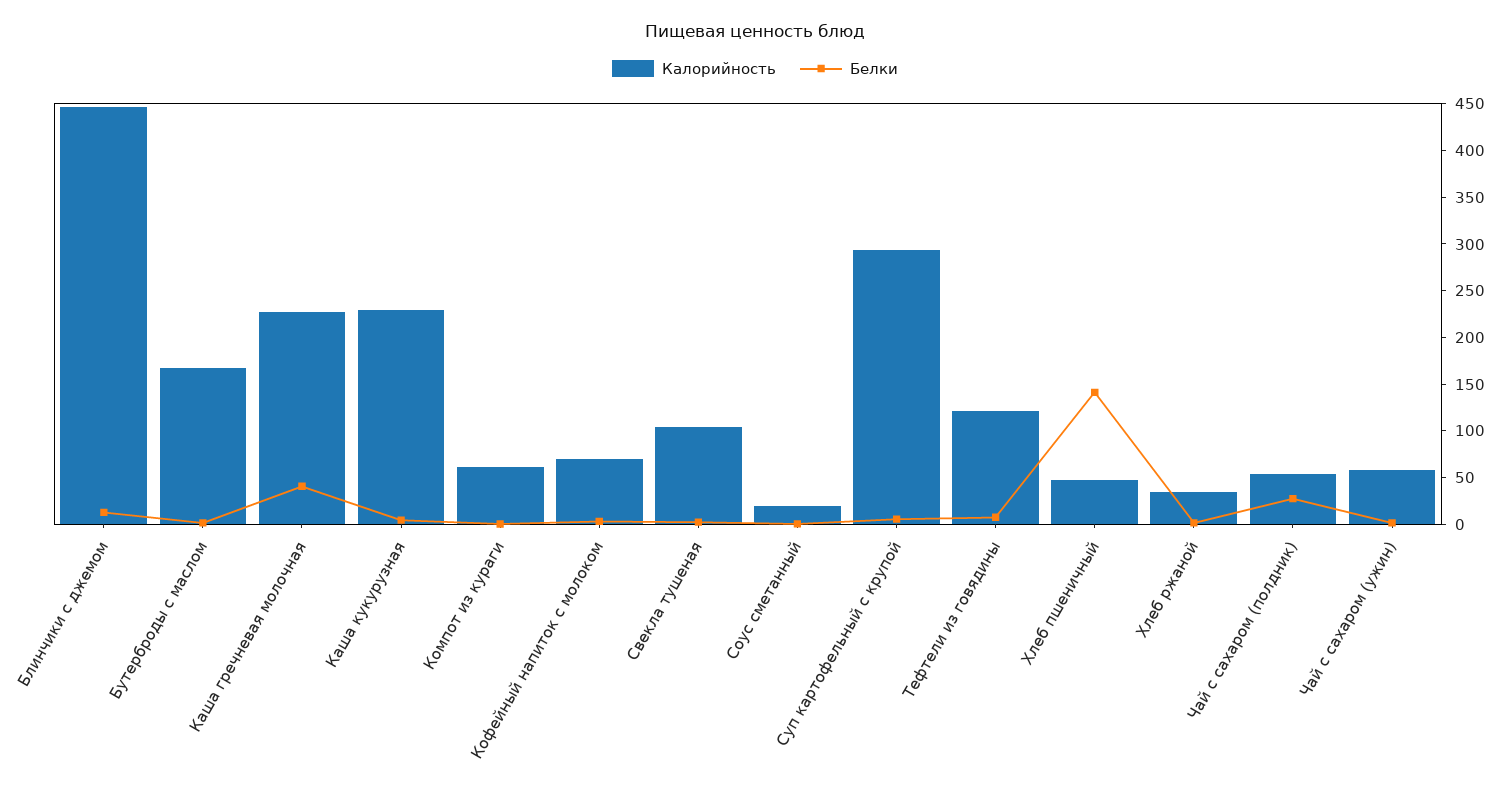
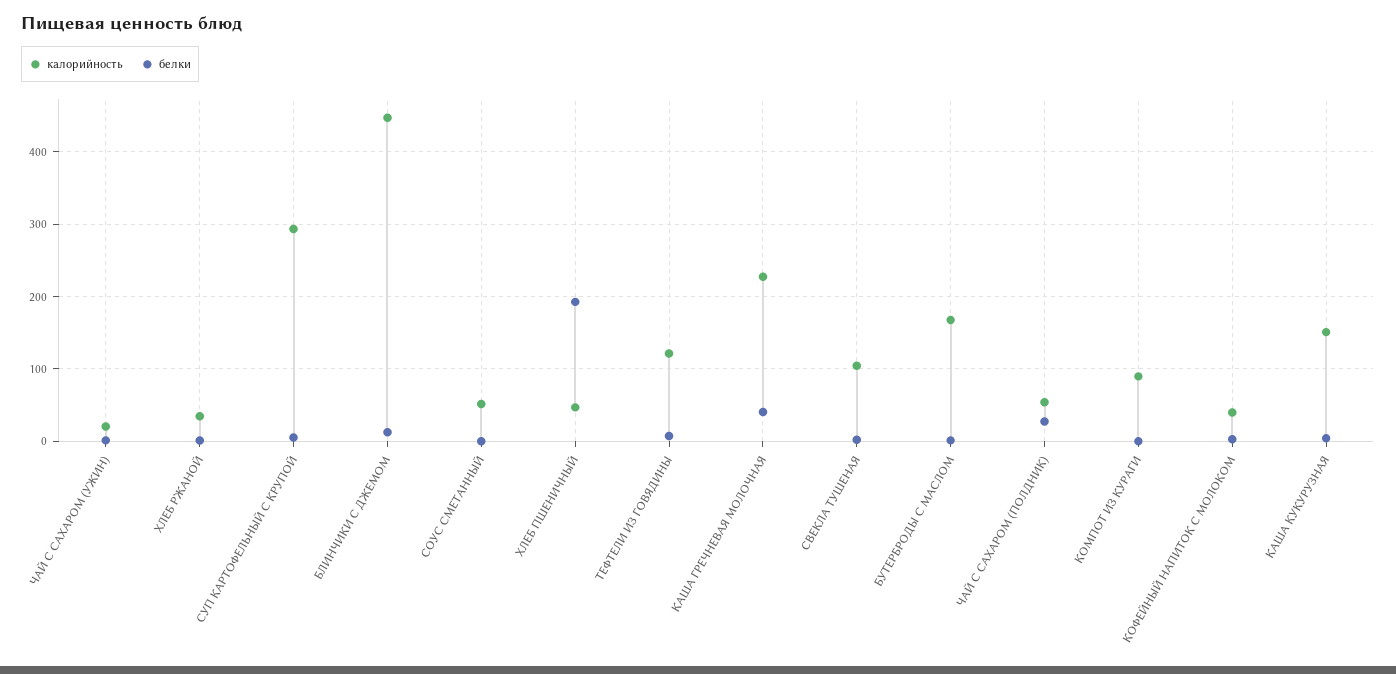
  {
    "Калорийность": {
      "Блинчики с джемом": 450,
      "Бутерброды с маслом": 170,
      "Каша гречневая молочная": 230,
-     "Каша кукурузная": 230,
+     "Каша кукурузная": 150,
-     "Компот из кураги": 60,
+     "Компот из кураги": 90,
-     "Кофейный напиток с молоком": 70,
+     "Кофейный напиток с молоком": 40,
      "Свекла тушеная": 100,
-     "Соус сметанный": 20,
+     "Соус сметанный": 50,
      "Суп картофельный с крупой": 290,
      "Тефтели из говядины": 120,
      "Хлеб пшеничный": 50,
      "Хлеб ржаной": 30,
      "Чай с сахаром (полдник)": 50,
-     "Чай с сахаром (ужин)": 60
+     "Чай с сахаром (ужин)": 20
    },
    "Белки": {
      "Блинчики с джемом": 10,
      "Бутерброды с маслом": 0,
      "Каша гречневая молочная": 40,
      "Каша кукурузная": 0,
      "Компот из кураги": 0,
      "Кофейный напиток с молоком": 0,
      "Свекла тушеная": 0,
      "Соус сметанный": 0,
      "Суп картофельный с крупой": 10,
      "Тефтели из говядины": 10,
-     "Хлеб пшеничный": 140,
+     "Хлеб пшеничный": 190,
      "Хлеб ржаной": 0,
      "Чай с сахаром (полдник)": 30,
      "Чай с сахаром (ужин)": 0
    }
  }

